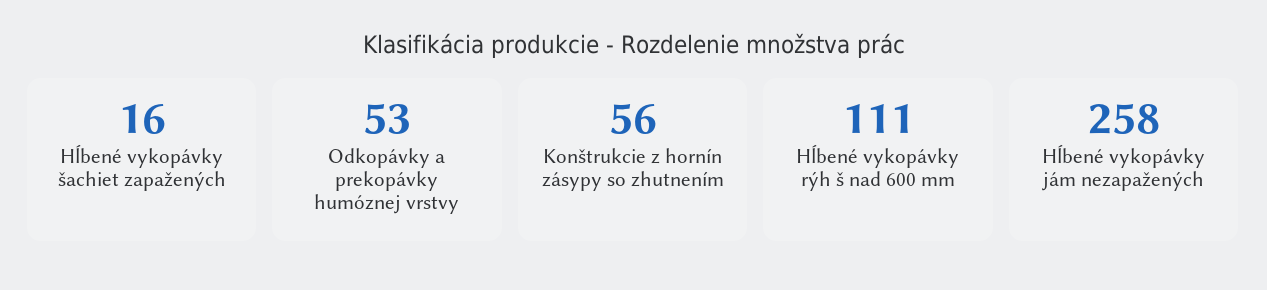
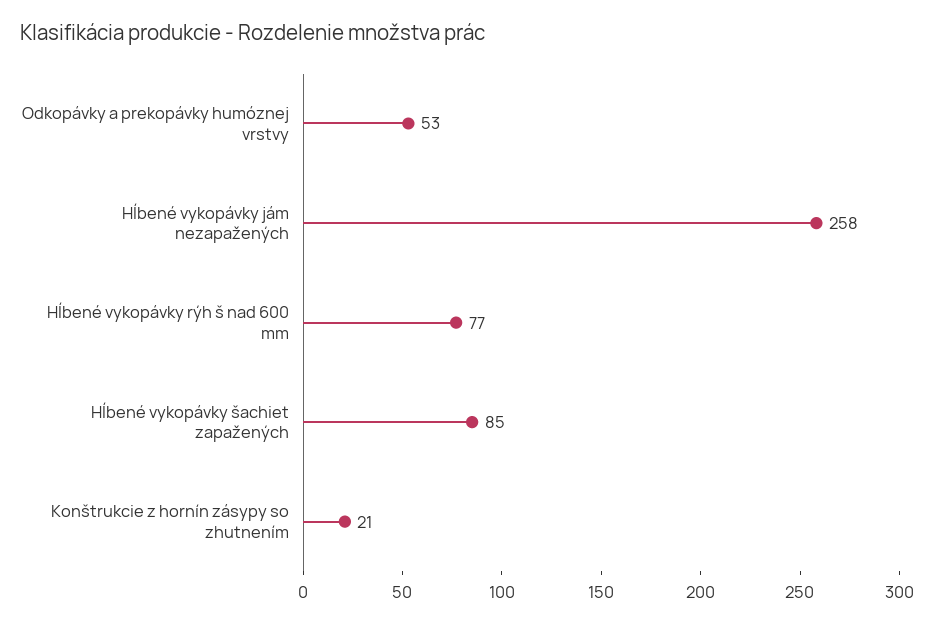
  {
-   "Hĺbené vykopávky šachiet zapažených": 16,
+   "Hĺbené vykopávky šachiet zapažených": 85,
    "Odkopávky a prekopávky humóznej vrstvy": 53,
-   "Konštrukcie z hornín zásypy so zhutnením": 56,
+   "Konštrukcie z hornín zásypy so zhutnením": 21,
-   "Hĺbené vykopávky rýh š nad 600 mm": 111,
+   "Hĺbené vykopávky rýh š nad 600 mm": 77,
    "Hĺbené vykopávky jám nezapažených": 258
  }

